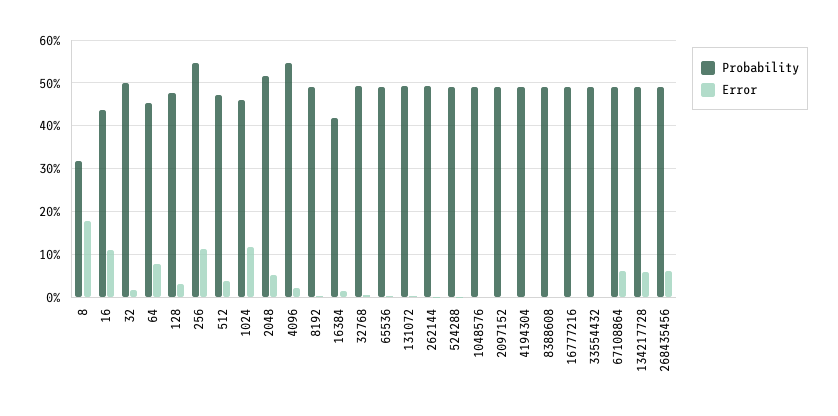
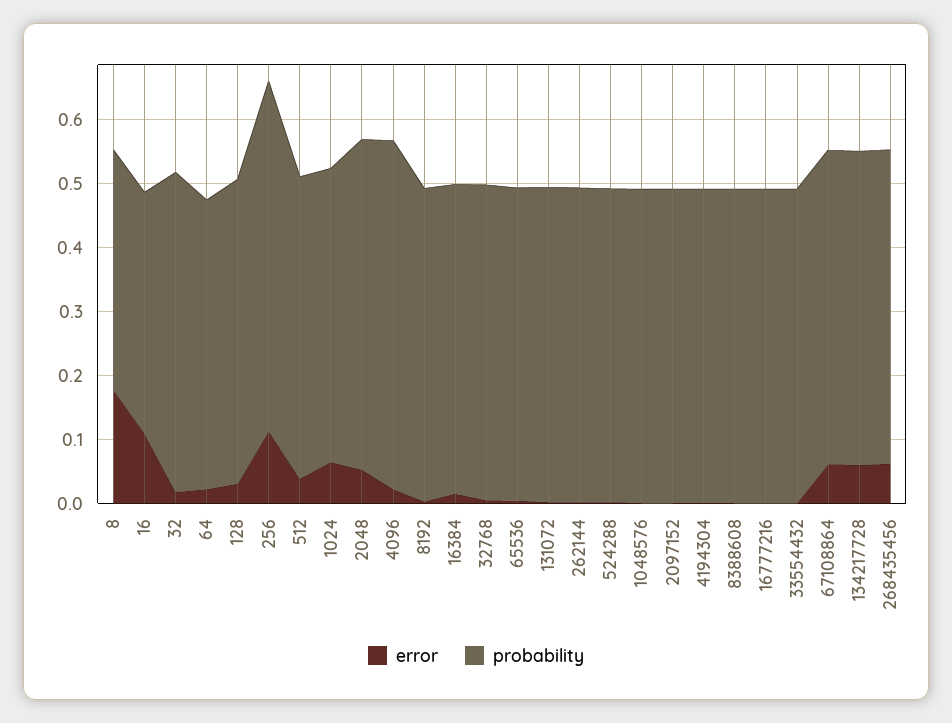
  {
    "Probability": {
-     "8": 0.32,
+     "8": 0.38,
-     "16": 0.44,
+     "16": 0.38,
      "32": 0.5,
      "64": 0.46,
      "128": 0.48,
      "256": 0.54,
      "512": 0.48,
      "1024": 0.46,
      "2048": 0.52,
      "4096": 0.54,
      "8192": 0.5,
-     "16384": 0.42,
+     "16384": 0.48,
      "32768": 0.5,
      "65536": 0.48,
      "131072": 0.5,
      "262144": 0.5,
      "524288": 0.5,
      "1048576": 0.5,
      "2097152": 0.5,
      "4194304": 0.5,
      "8388608": 0.5,
      "16777216": 0.5,
      "33554432": 0.5,
      "67108864": 0.5,
      "134217728": 0.5,
      "268435456": 0.5
    },
    "Error": {
      "8": 0.18,
      "16": 0.1,
      "32": 0.02,
-     "64": 0.08,
+     "64": 0.02,
      "128": 0.04,
      "256": 0.12,
      "512": 0.04,
-     "1024": 0.12,
+     "1024": 0.06,
      "2048": 0.06,
      "4096": 0.02,
      "8192": 0,
      "16384": 0.02,
      "32768": 0,
      "65536": 0,
      "131072": 0,
      "262144": 0,
      "524288": 0,
      "1048576": 0,
      "2097152": 0,
      "4194304": 0,
      "8388608": 0,
      "16777216": 0,
      "33554432": 0,
      "67108864": 0.06,
      "134217728": 0.06,
      "268435456": 0.06
    }
  }

